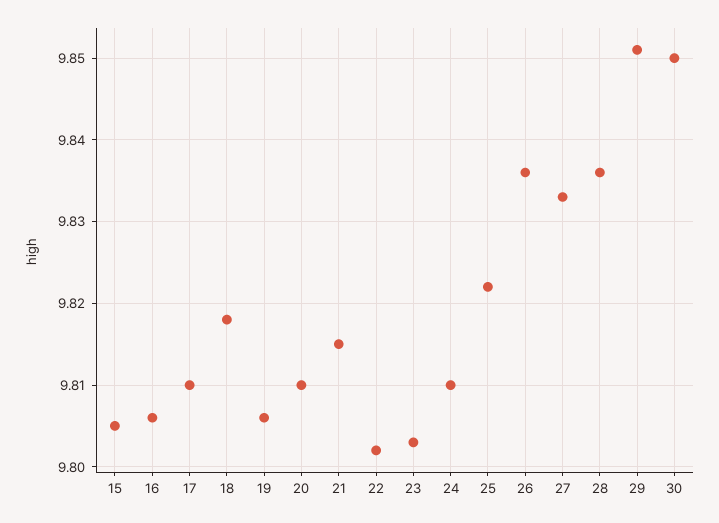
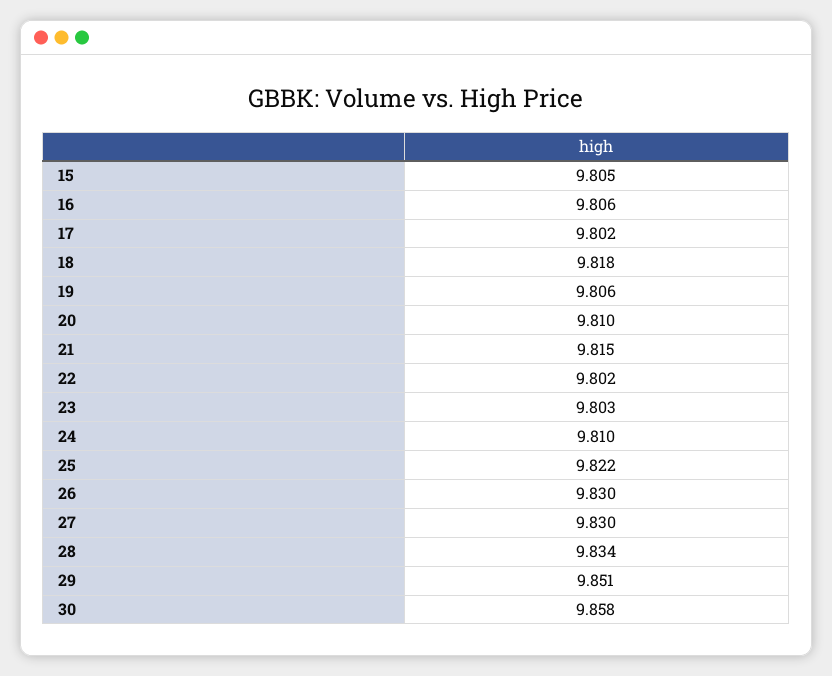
  {
    "15": 9.805,
    "16": 9.806,
-   "17": 9.81,
+   "17": 9.802,
    "18": 9.818,
    "19": 9.806,
    "20": 9.81,
    "21": 9.815,
    "22": 9.802,
    "23": 9.803,
    "24": 9.81,
    "25": 9.822,
-   "26": 9.836,
+   "26": 9.83,
-   "27": 9.833,
+   "27": 9.83,
-   "28": 9.836,
+   "28": 9.834,
    "29": 9.851,
-   "30": 9.85
+   "30": 9.858
  }

